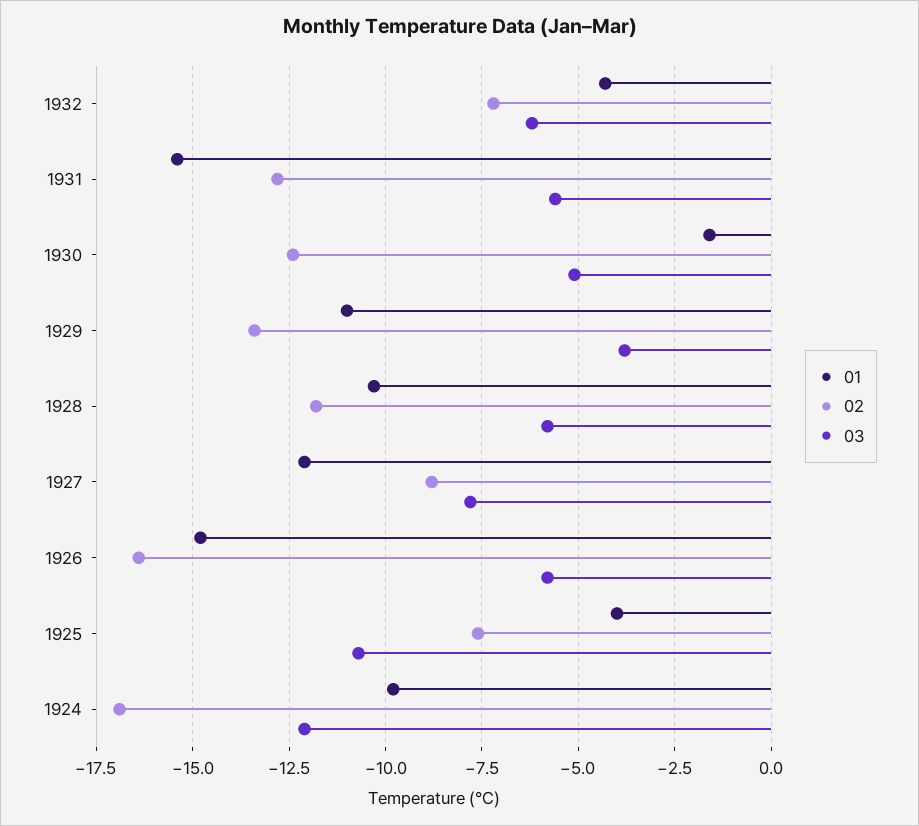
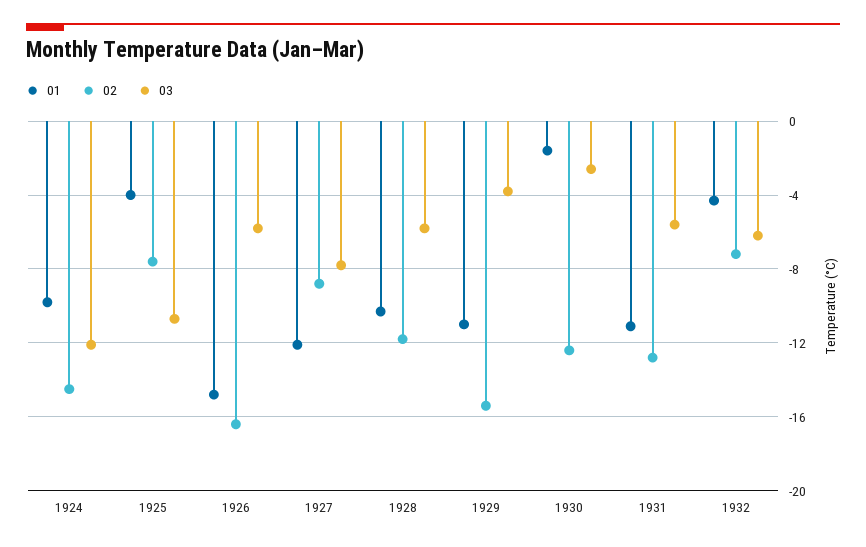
  {
    "01": {
      "1932": -4.5,
-     "1931": -15.5,
+     "1931": -11,
      "1930": -1.5,
      "1929": -11,
      "1928": -10.5,
      "1927": -12,
      "1926": -15,
      "1925": -4,
      "1924": -10
    },
    "02": {
      "1932": -7,
      "1931": -13,
      "1930": -12.5,
-     "1929": -13.5,
+     "1929": -15.5,
      "1928": -12,
      "1927": -9,
      "1926": -16.5,
      "1925": -7.5,
-     "1924": -17
+     "1924": -14.5
    },
    "03": {
      "1932": -6,
      "1931": -5.5,
-     "1930": -5,
+     "1930": -2.5,
      "1929": -4,
      "1928": -6,
      "1927": -8,
      "1926": -6,
      "1925": -10.5,
      "1924": -12
    }
  }

